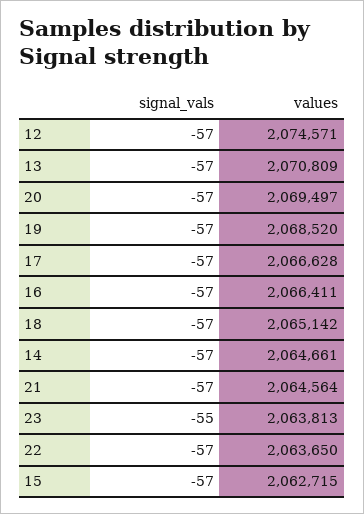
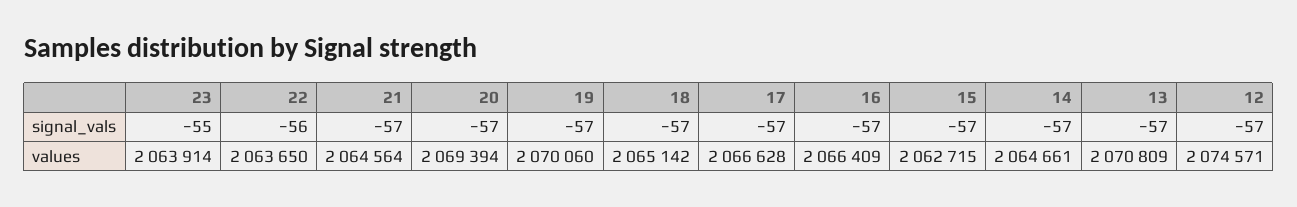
  {
    "signal_vals": {
      "12": -57,
      "13": -57,
      "20": -57,
      "19": -57,
      "17": -57,
      "16": -57,
      "18": -57,
      "14": -57,
      "21": -57,
      "23": -55,
-     "22": -57,
+     "22": -56,
      "15": -57
    },
    "values": {
      "12": 2074571,
      "13": 2070809,
-     "20": 2069497,
+     "20": 2069394,
-     "19": 2068520,
+     "19": 2070060,
      "17": 2066628,
-     "16": 2066411,
+     "16": 2066409,
      "18": 2065142,
      "14": 2064661,
      "21": 2064564,
-     "23": 2063813,
+     "23": 2063914,
      "22": 2063650,
      "15": 2062715
    }
  }

